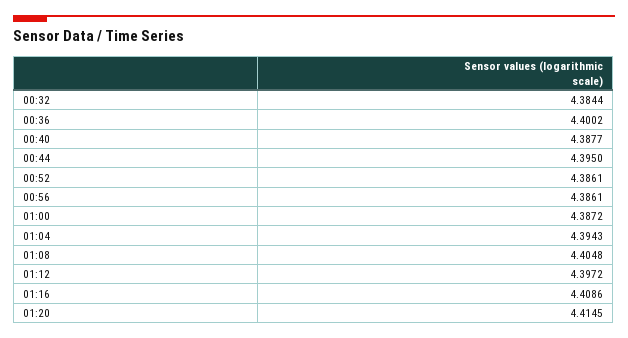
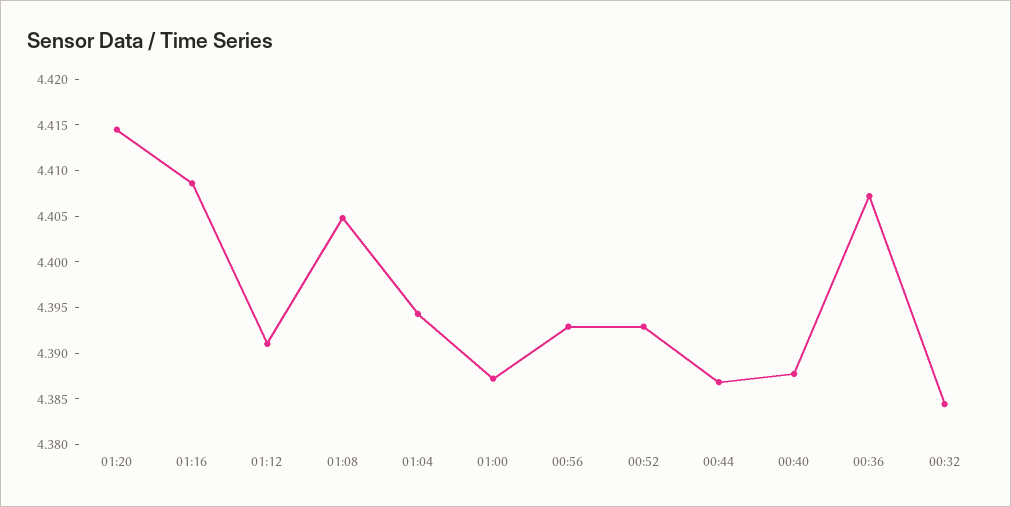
  {
    "00:32": 4.3844,
-   "00:36": 4.4002,
+   "00:36": 4.407,
    "00:40": 4.3877,
-   "00:44": 4.395,
+   "00:44": 4.387,
-   "00:52": 4.3861,
+   "00:52": 4.393,
-   "00:56": 4.3861,
+   "00:56": 4.393,
    "01:00": 4.3872,
    "01:04": 4.3943,
    "01:08": 4.4048,
-   "01:12": 4.3972,
+   "01:12": 4.391,
    "01:16": 4.4086,
    "01:20": 4.4145
  }

